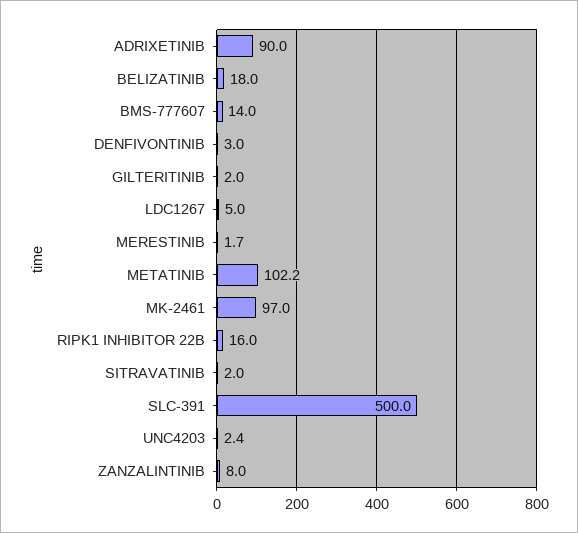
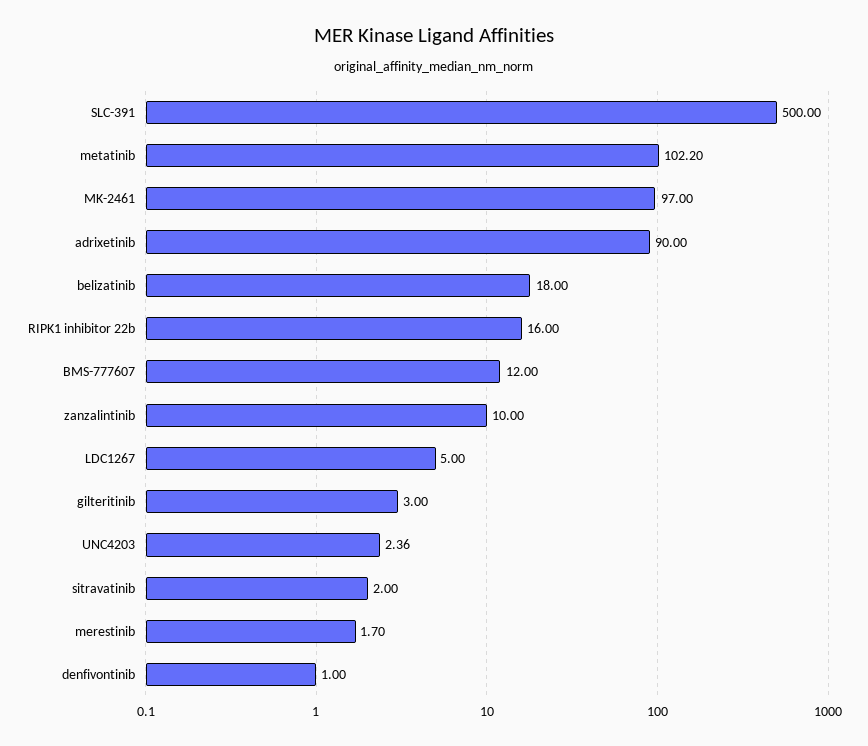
  {
    "ADRIXETINIB": 90,
    "BELIZATINIB": 18,
-   "BMS-777607": 14,
+   "BMS-777607": 12,
-   "DENFIVONTINIB": 3,
+   "DENFIVONTINIB": 1,
-   "GILTERITINIB": 2,
+   "GILTERITINIB": 3,
    "LDC1267": 5,
    "MERESTINIB": 1.7,
    "METATINIB": 102.2,
    "MK-2461": 97,
    "RIPK1 INHIBITOR 22B": 16,
    "SITRAVATINIB": 2,
    "SLC-391": 500,
    "UNC4203": 2.36,
-   "ZANZALINTINIB": 8
+   "ZANZALINTINIB": 10
  }

